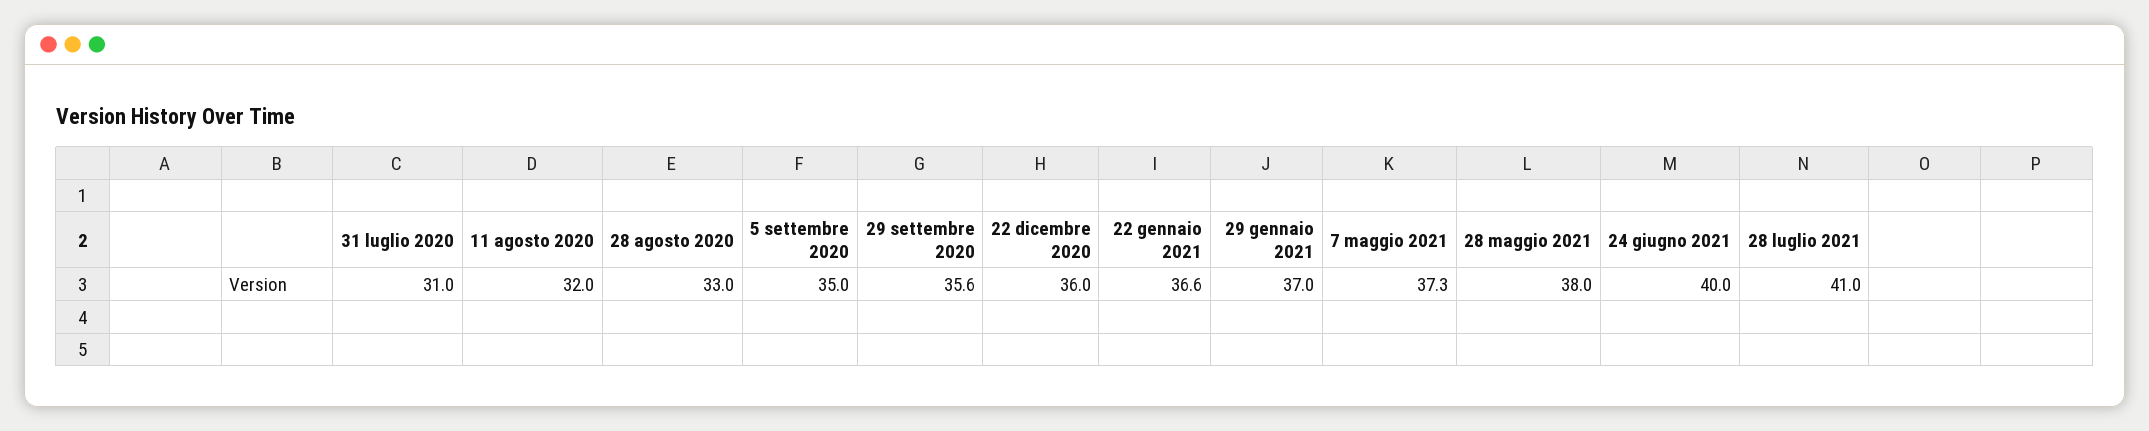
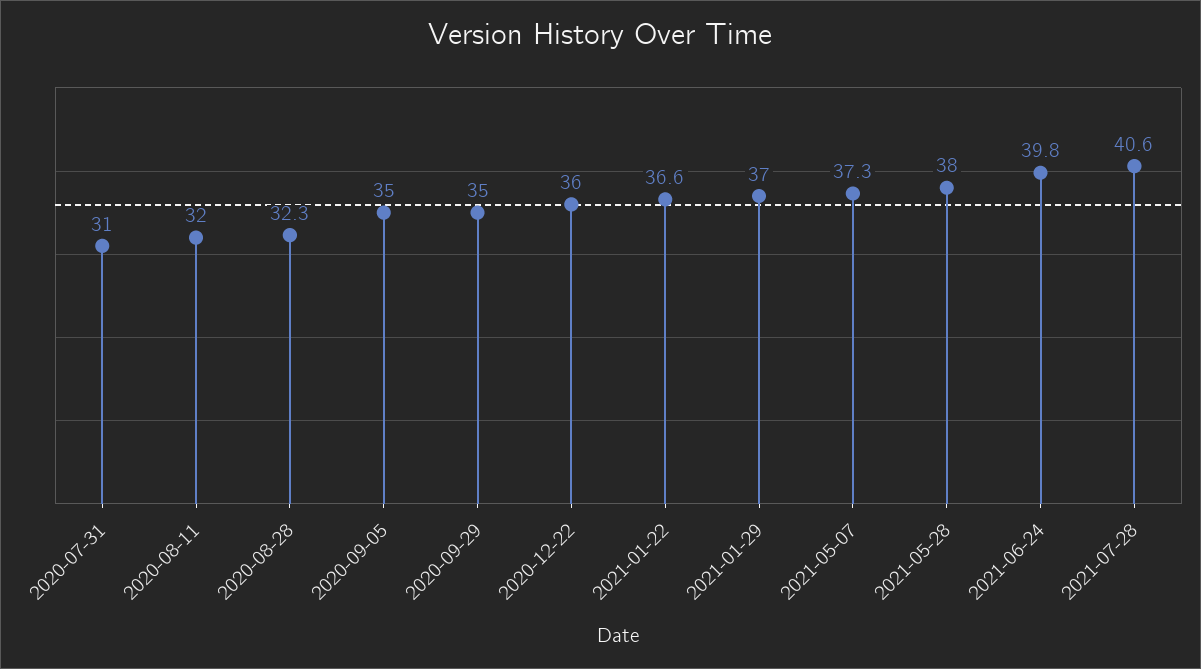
  {
    "31 luglio 2020": 31,
    "11 agosto 2020": 32,
-   "28 agosto 2020": 33,
+   "28 agosto 2020": 32.3,
    "5 settembre 2020": 35,
-   "29 settembre 2020": 35.6,
+   "29 settembre 2020": 35,
    "22 dicembre 2020": 36,
    "22 gennaio 2021": 36.6,
    "29 gennaio 2021": 37,
    "7 maggio 2021": 37.3,
    "28 maggio 2021": 38,
-   "24 giugno 2021": 40,
+   "24 giugno 2021": 39.8,
-   "28 luglio 2021": 41
+   "28 luglio 2021": 40.6
  }

